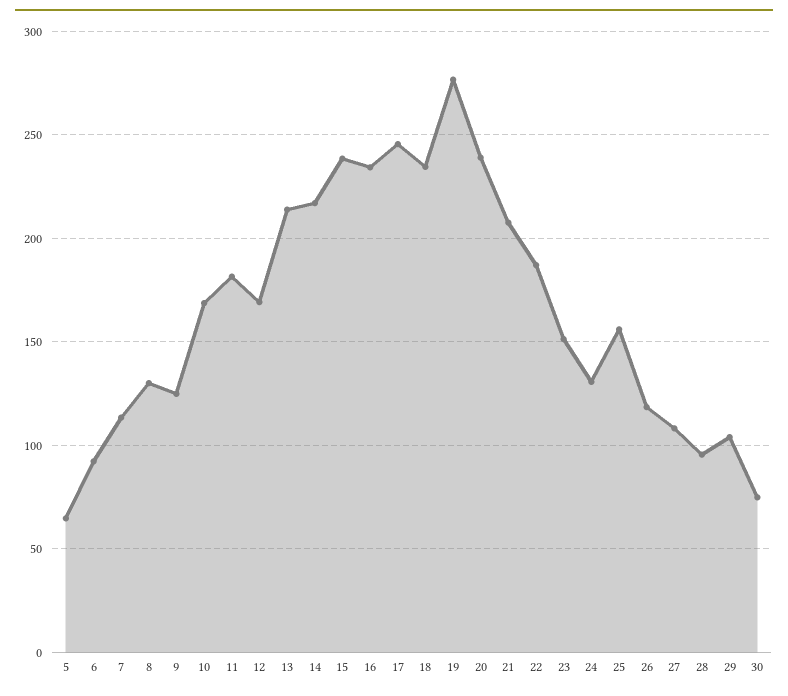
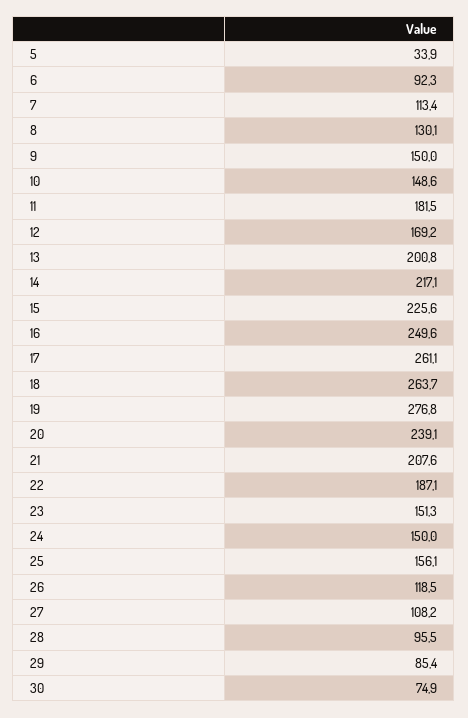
  {
-   "5": 65,
+   "5": 33.9,
    "6": 92.3,
    "7": 113.4,
    "8": 130.1,
-   "9": 125,
+   "9": 150,
-   "10": 170,
+   "10": 148.6,
    "11": 181.5,
    "12": 169.2,
-   "13": 215,
+   "13": 200.8,
    "14": 217.1,
-   "15": 240,
+   "15": 225.6,
-   "16": 235,
+   "16": 249.6,
-   "17": 245,
+   "17": 261.1,
-   "18": 235,
+   "18": 263.7,
    "19": 276.8,
    "20": 239.1,
    "21": 207.6,
    "22": 187.1,
    "23": 151.3,
-   "24": 130,
+   "24": 150,
    "25": 156.1,
    "26": 118.5,
    "27": 108.2,
    "28": 95.5,
-   "29": 105,
+   "29": 85.4,
    "30": 74.9
  }

